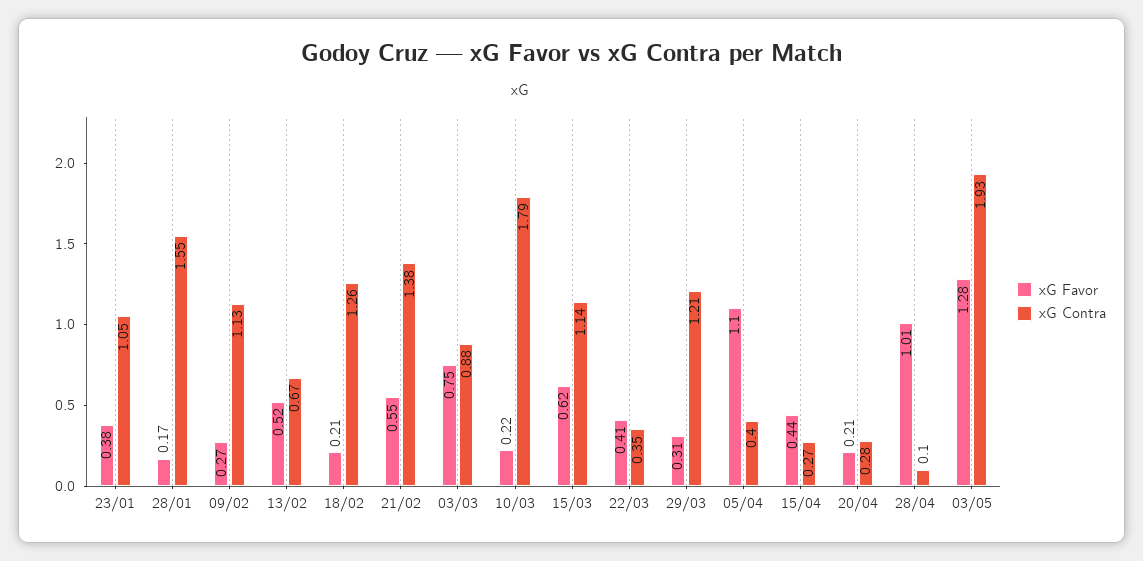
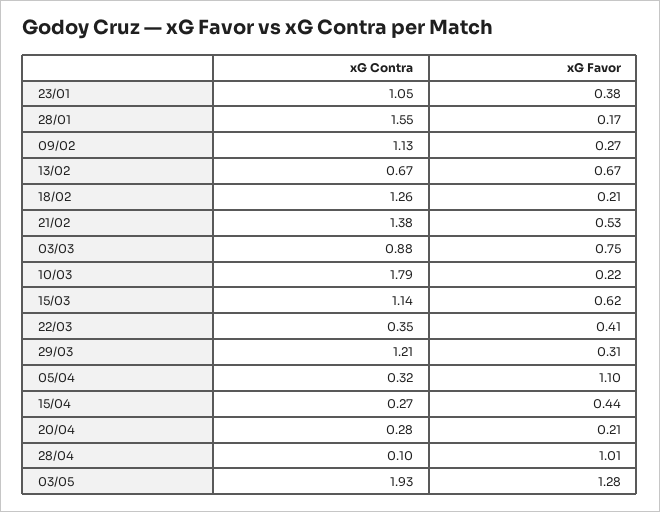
  {
    "xG Favor": {
      "23/01": 0.38,
      "28/01": 0.17,
      "09/02": 0.27,
-     "13/02": 0.52,
+     "13/02": 0.67,
      "18/02": 0.21,
-     "21/02": 0.55,
+     "21/02": 0.53,
      "03/03": 0.75,
      "10/03": 0.22,
      "15/03": 0.62,
      "22/03": 0.41,
      "29/03": 0.31,
      "05/04": 1.1,
      "15/04": 0.44,
      "20/04": 0.21,
      "28/04": 1.01,
      "03/05": 1.28
    },
    "xG Contra": {
      "23/01": 1.05,
      "28/01": 1.55,
      "09/02": 1.13,
      "13/02": 0.67,
      "18/02": 1.26,
      "21/02": 1.38,
      "03/03": 0.88,
      "10/03": 1.79,
      "15/03": 1.14,
      "22/03": 0.35,
      "29/03": 1.21,
-     "05/04": 0.4,
+     "05/04": 0.32,
      "15/04": 0.27,
      "20/04": 0.28,
      "28/04": 0.1,
      "03/05": 1.93
    }
  }

